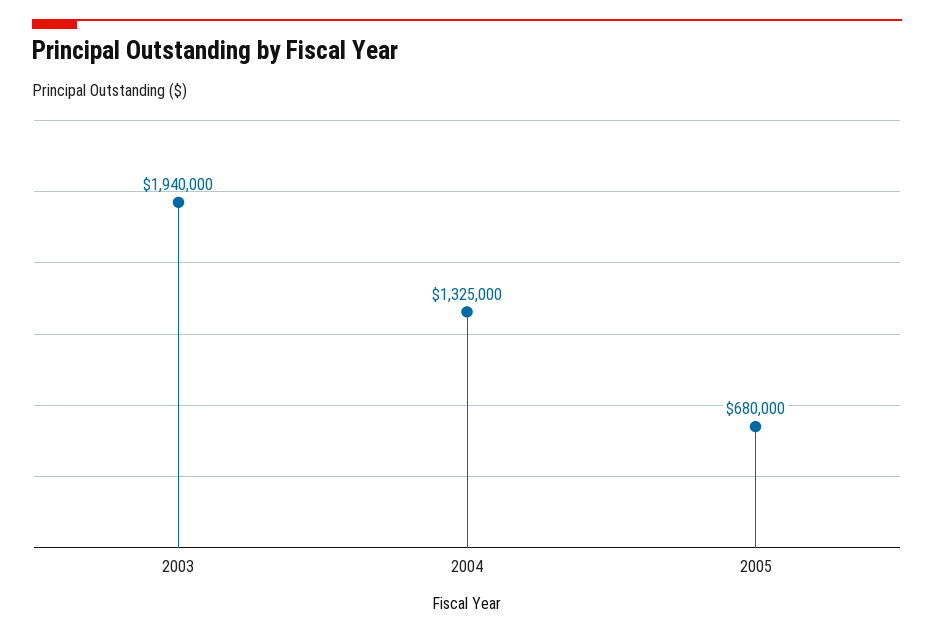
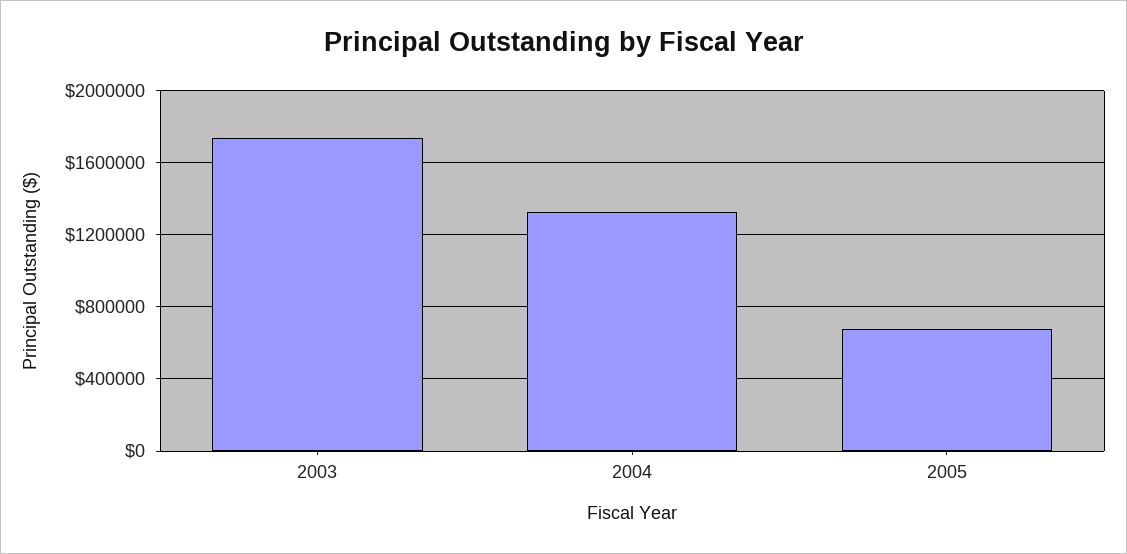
  {
-   "2003": 1940000,
+   "2003": 1750000,
    "2004": 1325000,
    "2005": 680000
  }

